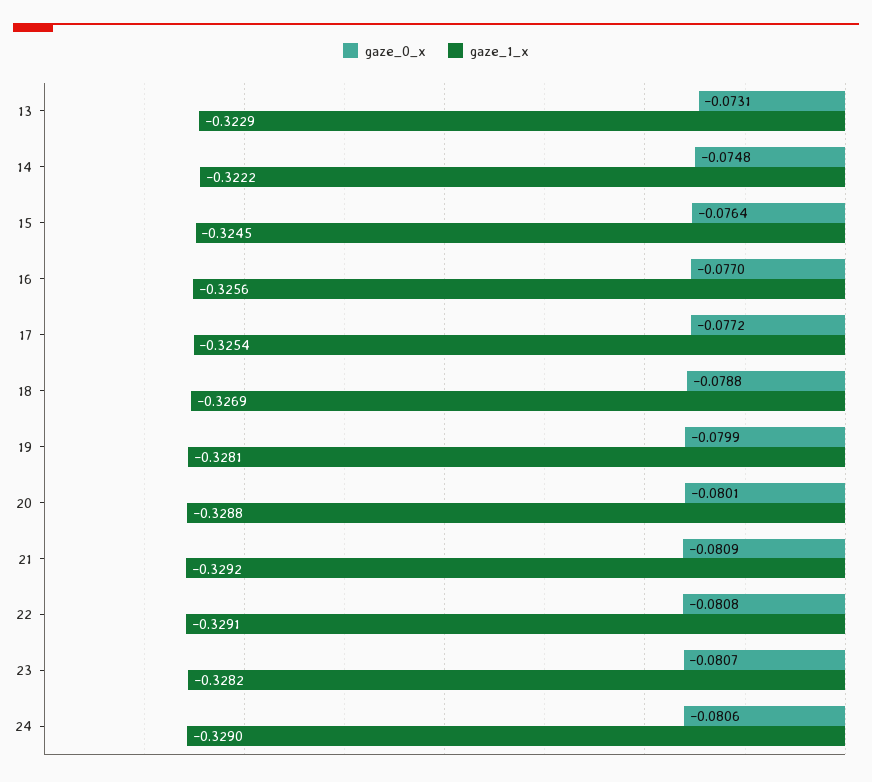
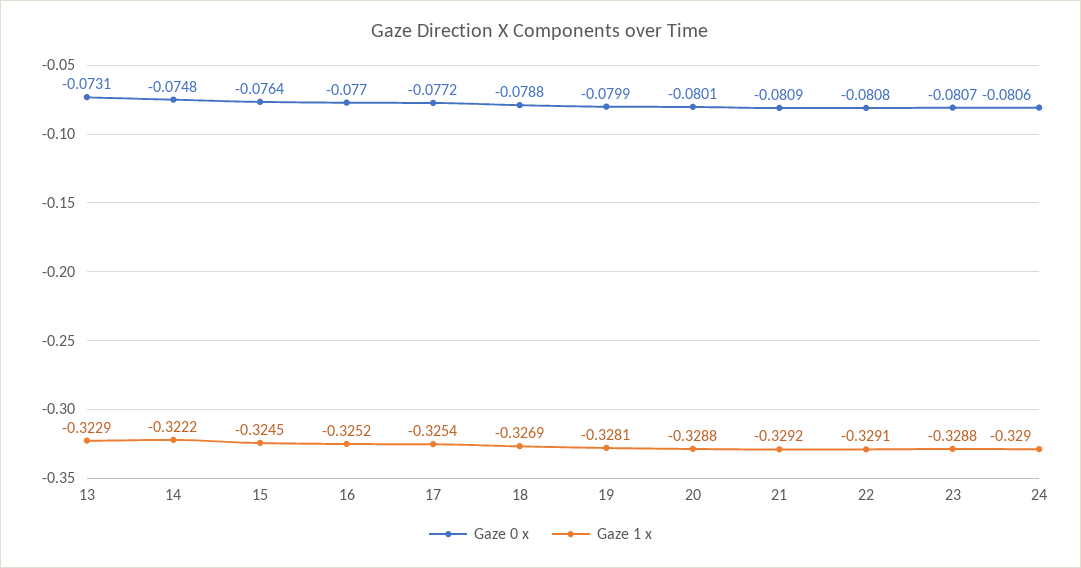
  {
    "gaze_0_x": {
      "13": -0.0731,
      "14": -0.0748,
      "15": -0.0764,
      "16": -0.077,
      "17": -0.0772,
      "18": -0.0788,
      "19": -0.0799,
      "20": -0.0801,
      "21": -0.0809,
      "22": -0.0808,
      "23": -0.0807,
      "24": -0.0806
    },
    "gaze_1_x": {
      "13": -0.3229,
      "14": -0.3222,
      "15": -0.3245,
-     "16": -0.3256,
+     "16": -0.3252,
      "17": -0.3254,
      "18": -0.3269,
      "19": -0.3281,
      "20": -0.3288,
      "21": -0.3292,
      "22": -0.3291,
-     "23": -0.3282,
+     "23": -0.3288,
      "24": -0.329
    }
  }

